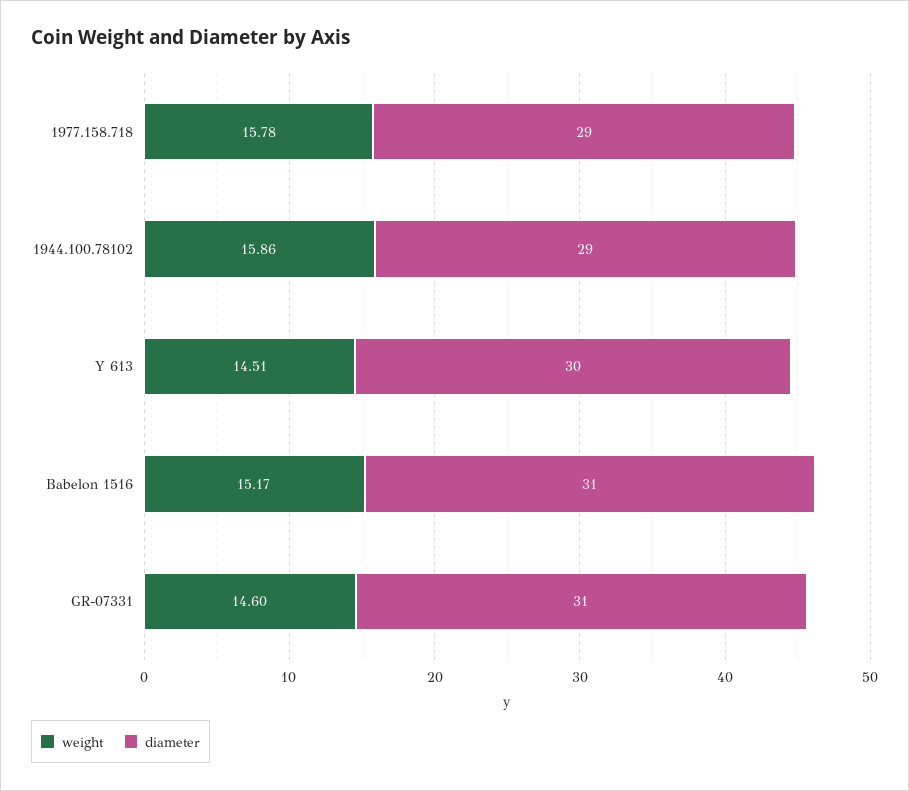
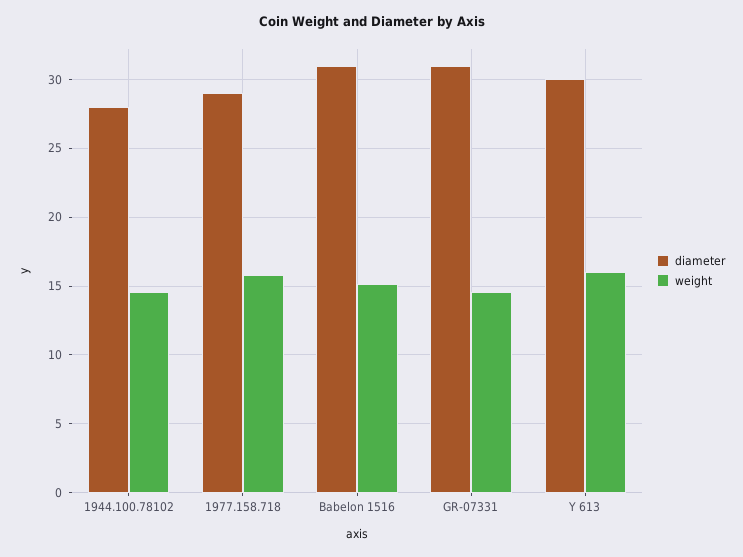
  {
    "weight": {
      "1977.158.718": 15.78,
-     "1944.100.78102": 15.86,
+     "1944.100.78102": 14.5,
-     "Y 613": 14.51,
+     "Y 613": 16,
      "Babelon 1516": 15.17,
      "GR-07331": 14.6
    },
    "diameter": {
      "1977.158.718": 29,
-     "1944.100.78102": 29,
+     "1944.100.78102": 28,
      "Y 613": 30,
      "Babelon 1516": 31,
      "GR-07331": 31
    }
  }

